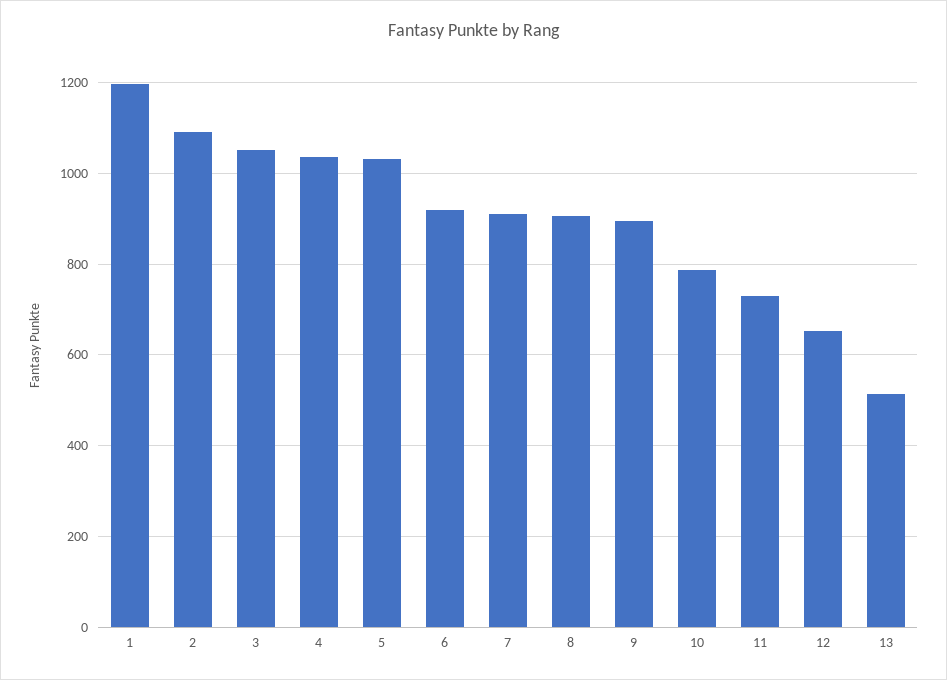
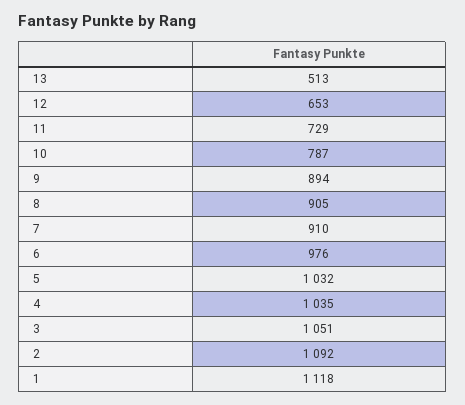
  {
-   "1": 1200,
+   "1": 1118,
    "2": 1092,
    "3": 1051,
    "4": 1035,
    "5": 1032,
-   "6": 920,
+   "6": 976,
    "7": 910,
    "8": 905,
    "9": 894,
    "10": 787,
    "11": 729,
    "12": 653,
    "13": 513
  }

